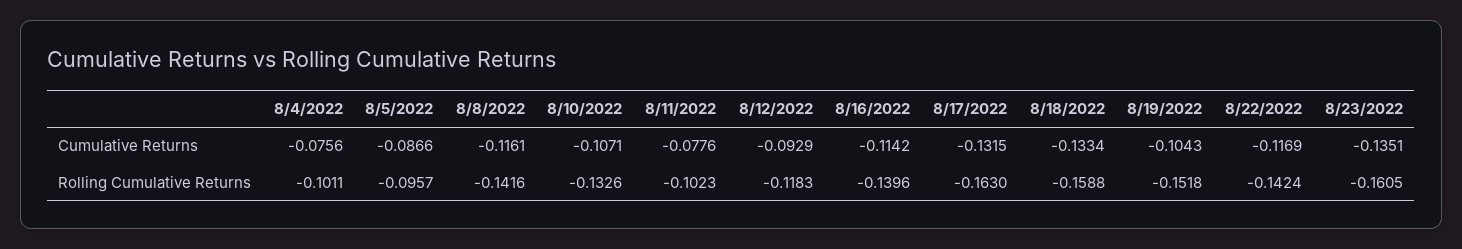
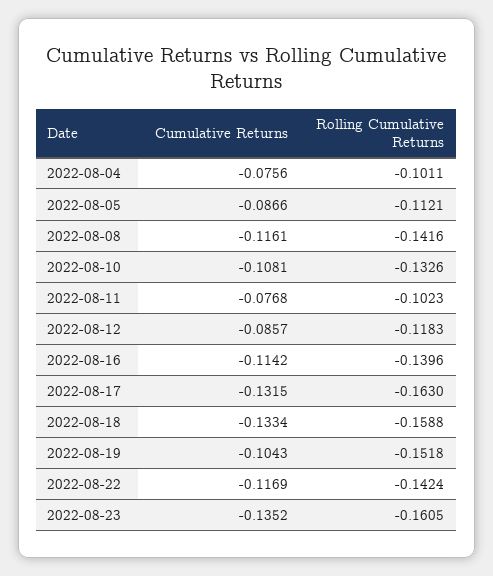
  {
    "8/4/2022": {
      "Cumulative Returns": -0.0756,
      "Rolling Cumulative Returns": -0.1011
    },
    "8/5/2022": {
      "Cumulative Returns": -0.0866,
-     "Rolling Cumulative Returns": -0.0957
+     "Rolling Cumulative Returns": -0.1121
    },
    "8/8/2022": {
      "Cumulative Returns": -0.1161,
      "Rolling Cumulative Returns": -0.1416
    },
    "8/10/2022": {
-     "Cumulative Returns": -0.1071,
+     "Cumulative Returns": -0.1081,
      "Rolling Cumulative Returns": -0.1326
    },
    "8/11/2022": {
-     "Cumulative Returns": -0.0776,
+     "Cumulative Returns": -0.0768,
      "Rolling Cumulative Returns": -0.1023
    },
    "8/12/2022": {
-     "Cumulative Returns": -0.0929,
+     "Cumulative Returns": -0.0857,
      "Rolling Cumulative Returns": -0.1183
    },
    "8/16/2022": {
      "Cumulative Returns": -0.1142,
      "Rolling Cumulative Returns": -0.1396
    },
    "8/17/2022": {
      "Cumulative Returns": -0.1315,
      "Rolling Cumulative Returns": -0.163
    },
    "8/18/2022": {
      "Cumulative Returns": -0.1334,
      "Rolling Cumulative Returns": -0.1588
    },
    "8/19/2022": {
      "Cumulative Returns": -0.1043,
      "Rolling Cumulative Returns": -0.1518
    },
    "8/22/2022": {
      "Cumulative Returns": -0.1169,
      "Rolling Cumulative Returns": -0.1424
    },
    "8/23/2022": {
-     "Cumulative Returns": -0.1351,
+     "Cumulative Returns": -0.1352,
      "Rolling Cumulative Returns": -0.1605
    }
  }

